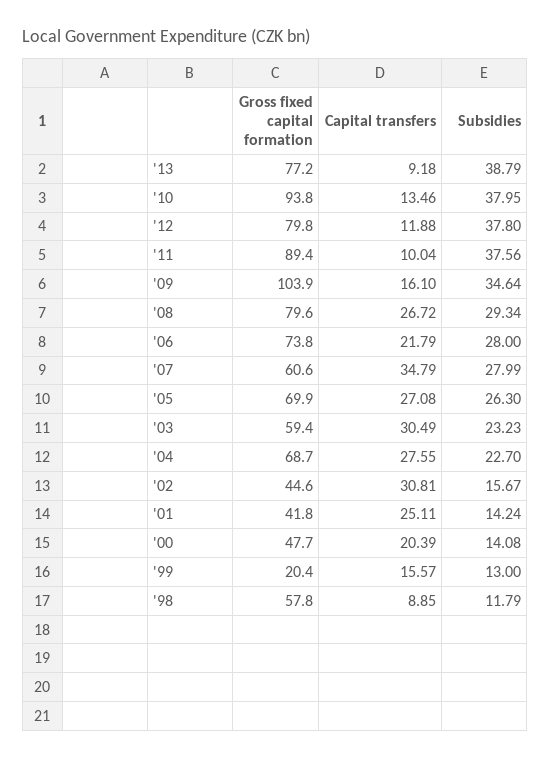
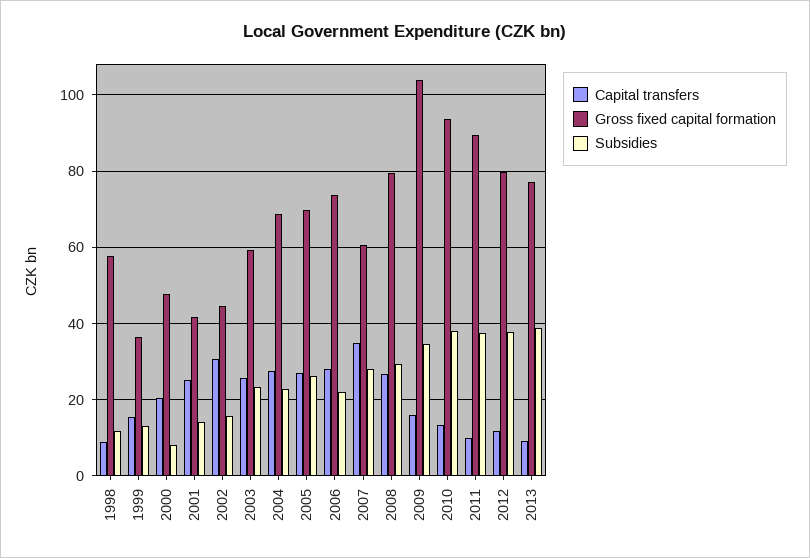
  {
    "Gross fixed capital formation": {
      "'13": 77.2,
      "'10": 93.8,
      "'12": 79.8,
      "'11": 89.4,
      "'09": 103.9,
      "'08": 79.6,
      "'06": 73.8,
      "'07": 60.6,
      "'05": 69.9,
      "'03": 59.4,
      "'04": 68.7,
      "'02": 44.6,
      "'01": 41.8,
      "'00": 47.7,
-     "'99": 20.4,
+     "'99": 36,
      "'98": 57.8
    },
    "Capital transfers": {
      "'13": 9.18,
      "'10": 13.46,
      "'12": 11.88,
      "'11": 10.04,
      "'09": 16.1,
      "'08": 26.72,
-     "'06": 21.79,
+     "'06": 28,
      "'07": 34.79,
      "'05": 27.08,
-     "'03": 30.49,
+     "'03": 26,
      "'04": 27.55,
      "'02": 30.81,
      "'01": 25.11,
      "'00": 20.39,
      "'99": 15.57,
      "'98": 8.85
    },
    "Subsidies": {
      "'13": 38.79,
      "'10": 37.95,
      "'12": 37.8,
      "'11": 37.56,
      "'09": 34.64,
      "'08": 29.34,
-     "'06": 28,
+     "'06": 22,
      "'07": 27.99,
      "'05": 26.3,
      "'03": 23.23,
      "'04": 22.7,
      "'02": 15.67,
      "'01": 14.24,
-     "'00": 14.08,
+     "'00": 8,
      "'99": 13,
      "'98": 11.79
    }
  }

